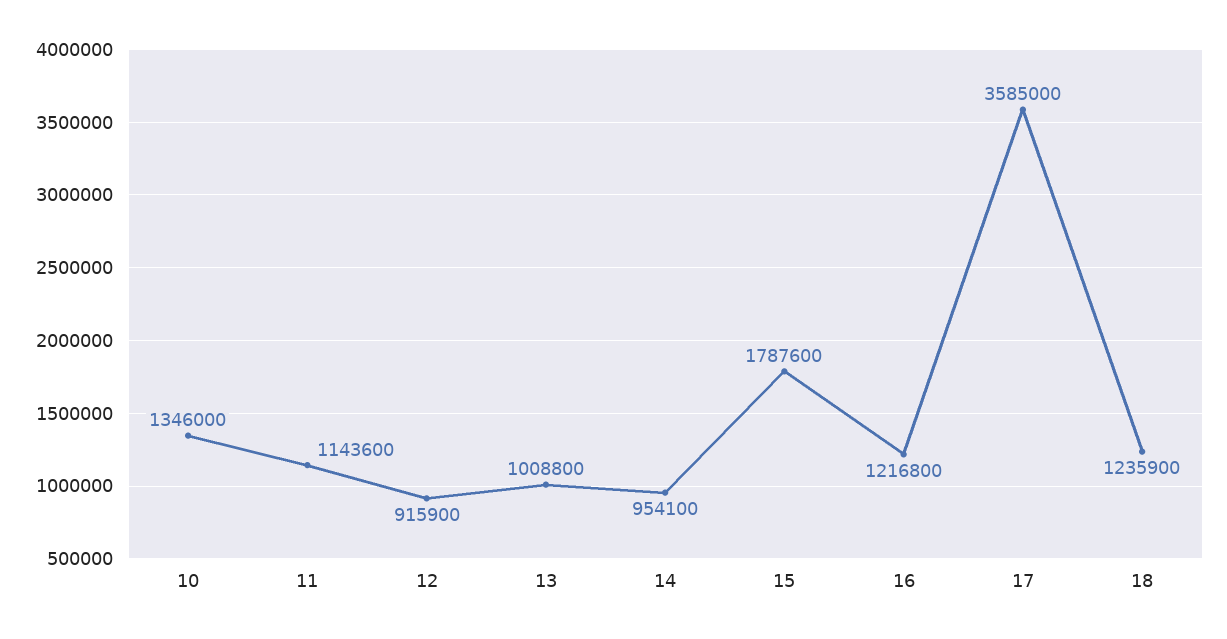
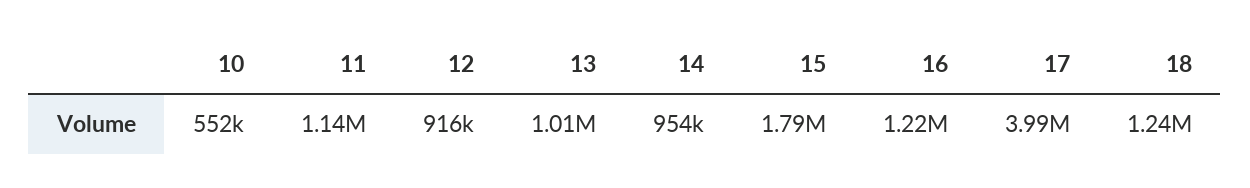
  {
-   "10": 1346000,
+   "10": 552000,
    "11": 1143600,
    "12": 915900,
    "13": 1008800,
    "14": 954100,
    "15": 1787600,
    "16": 1216800,
-   "17": 3585000,
+   "17": 3990000,
    "18": 1235900
  }

